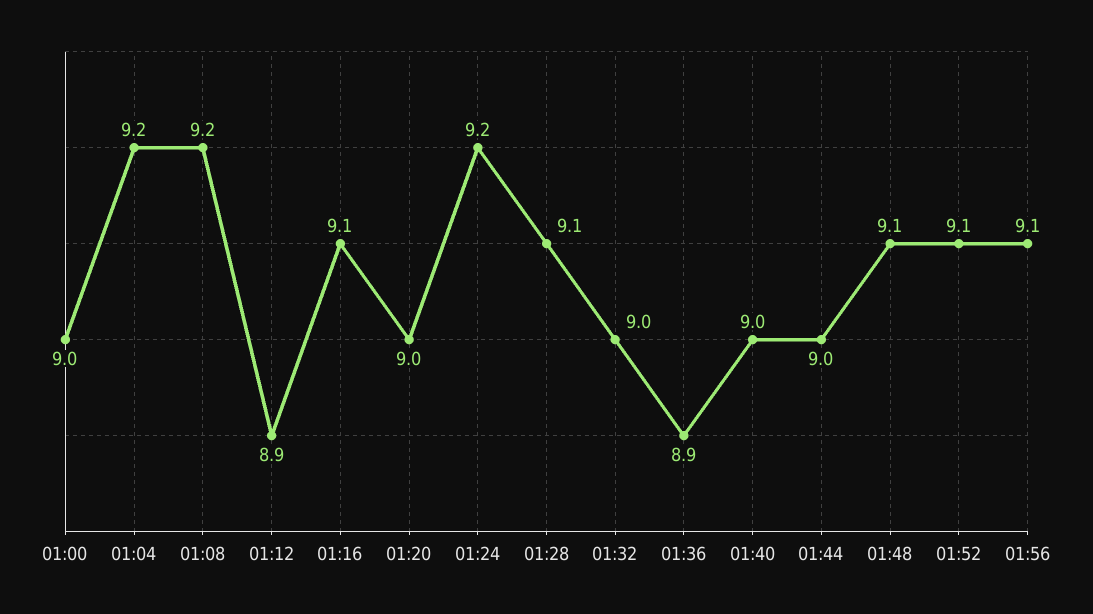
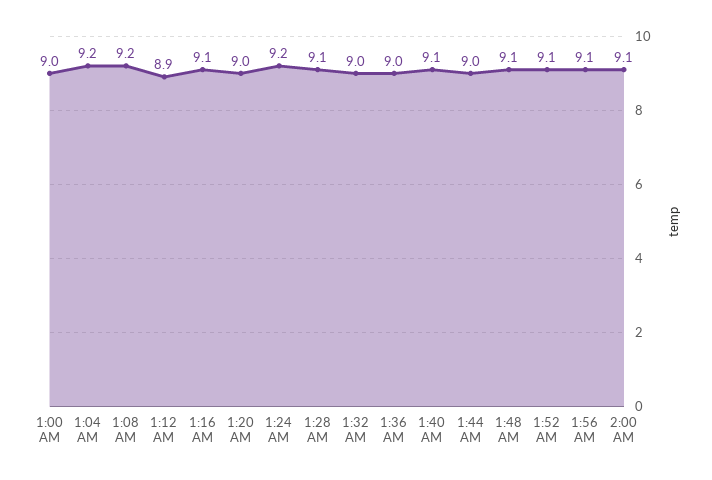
  {
    "01:00": 9,
    "01:04": 9.2,
    "01:08": 9.2,
    "01:12": 8.9,
    "01:16": 9.1,
    "01:20": 9,
    "01:24": 9.2,
    "01:28": 9.1,
    "01:32": 9,
-   "01:36": 8.9,
+   "01:36": 9,
-   "01:40": 9,
+   "01:40": 9.1,
    "01:44": 9,
    "01:48": 9.1,
    "01:52": 9.1,
-   "01:56": 9.1
+   "01:56": 9.1,
+   "2:00 AM": 9.1
  }

